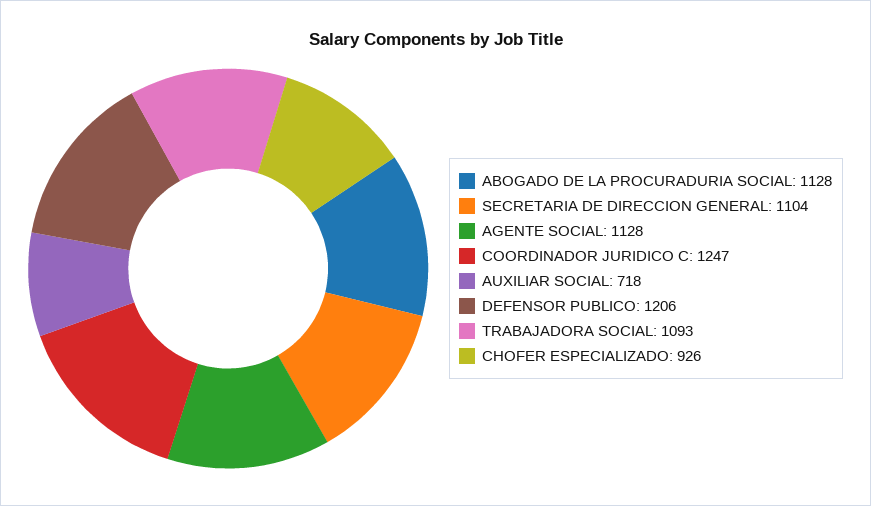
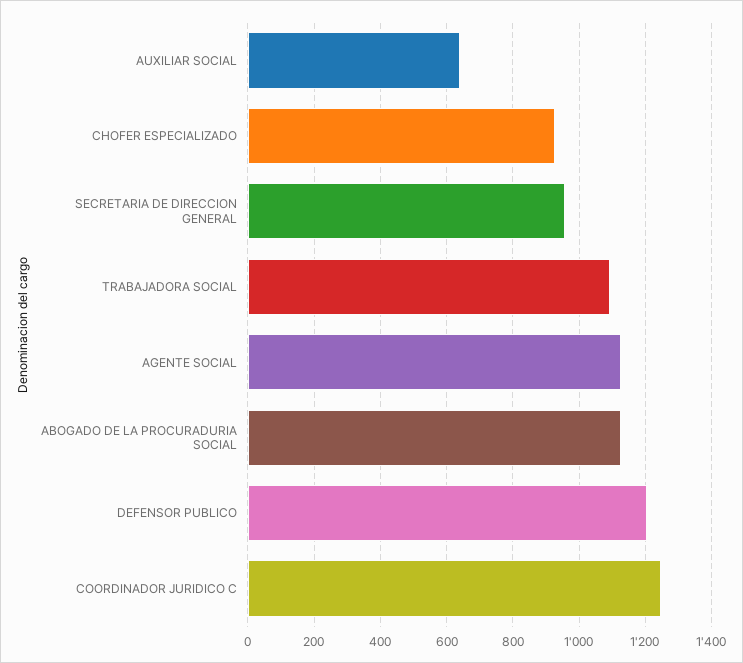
  {
    "ABOGADO DE LA PROCURADURIA SOCIAL": 1128,
-   "SECRETARIA DE DIRECCION GENERAL": 1104,
+   "SECRETARIA DE DIRECCION GENERAL": 960,
    "AGENTE SOCIAL": 1128,
    "COORDINADOR JURIDICO C": 1247,
-   "AUXILIAR SOCIAL": 718,
+   "AUXILIAR SOCIAL": 640,
    "DEFENSOR PUBLICO": 1206,
    "TRABAJADORA SOCIAL": 1093,
    "CHOFER ESPECIALIZADO": 926
  }

